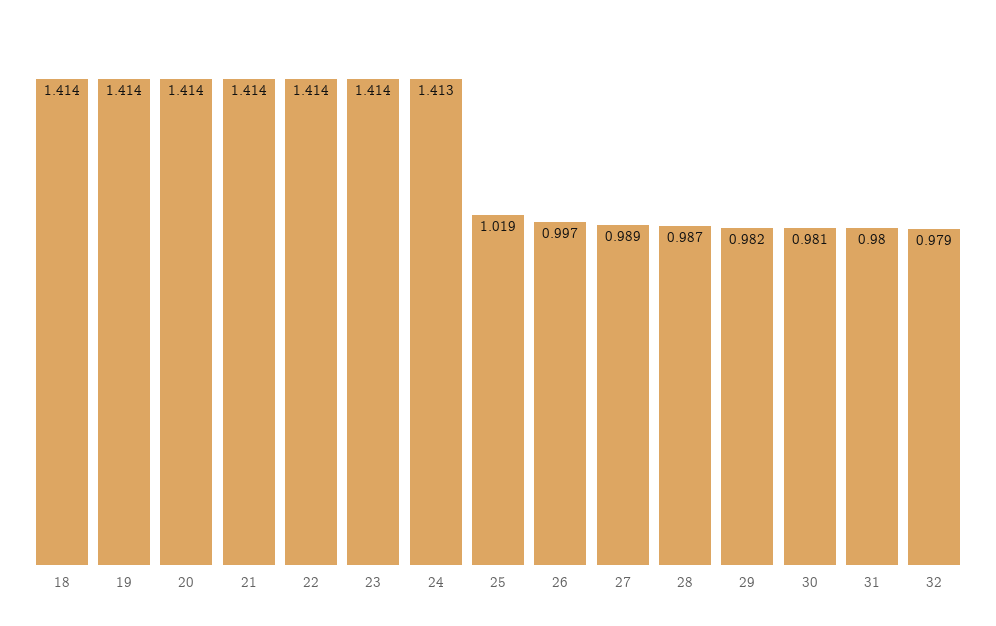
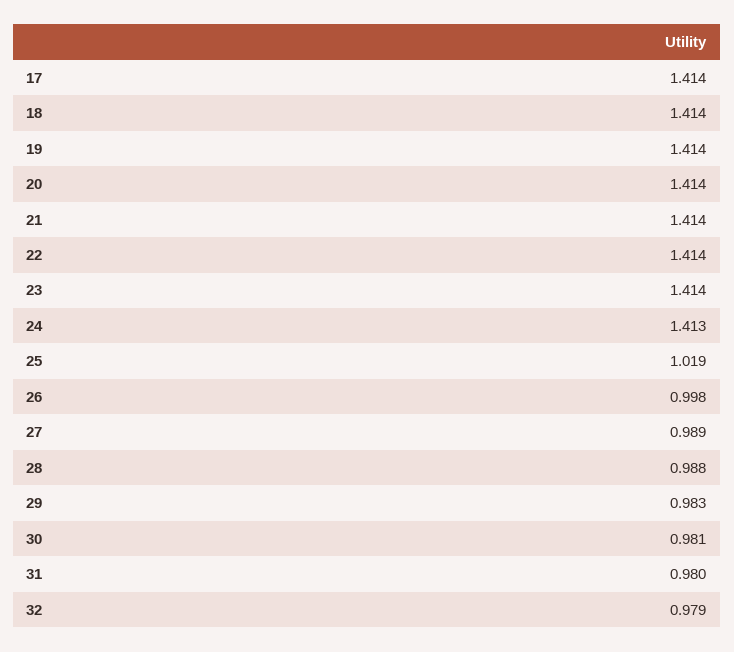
  {
    "18": 1.414,
    "19": 1.414,
    "20": 1.414,
    "21": 1.414,
    "22": 1.414,
    "23": 1.414,
    "24": 1.413,
    "25": 1.019,
-   "26": 0.997,
+   "26": 0.998,
    "27": 0.989,
-   "28": 0.987,
+   "28": 0.988,
-   "29": 0.982,
+   "29": 0.983,
    "30": 0.981,
    "31": 0.98,
-   "32": 0.979
+   "32": 0.979,
+   "17": 1.414
  }

